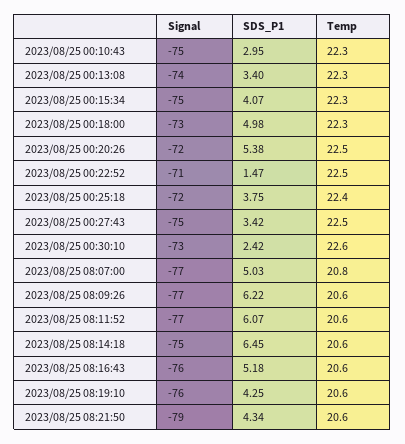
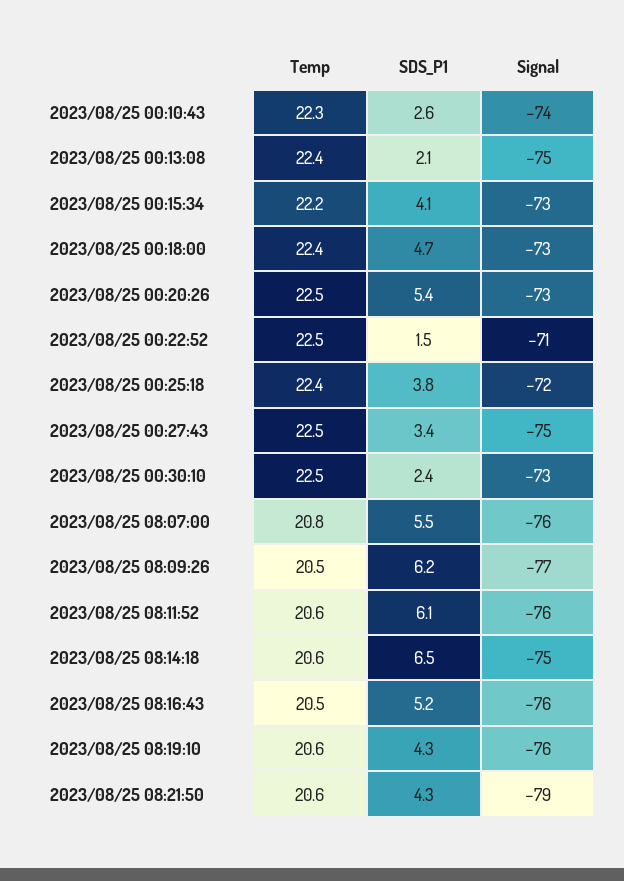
  {
    "Signal": {
-     "2023/08/25 00:10:43": -75,
+     "2023/08/25 00:10:43": -74,
-     "2023/08/25 00:13:08": -74,
+     "2023/08/25 00:13:08": -75,
-     "2023/08/25 00:15:34": -75,
+     "2023/08/25 00:15:34": -73,
      "2023/08/25 00:18:00": -73,
-     "2023/08/25 00:20:26": -72,
+     "2023/08/25 00:20:26": -73,
      "2023/08/25 00:22:52": -71,
      "2023/08/25 00:25:18": -72,
      "2023/08/25 00:27:43": -75,
      "2023/08/25 00:30:10": -73,
-     "2023/08/25 08:07:00": -77,
+     "2023/08/25 08:07:00": -76,
      "2023/08/25 08:09:26": -77,
-     "2023/08/25 08:11:52": -77,
+     "2023/08/25 08:11:52": -76,
      "2023/08/25 08:14:18": -75,
      "2023/08/25 08:16:43": -76,
      "2023/08/25 08:19:10": -76,
      "2023/08/25 08:21:50": -79
    },
    "SDS_P1": {
-     "2023/08/25 00:10:43": 2.95,
+     "2023/08/25 00:10:43": 2.6,
-     "2023/08/25 00:13:08": 3.4,
+     "2023/08/25 00:13:08": 2.1,
      "2023/08/25 00:15:34": 4.07,
-     "2023/08/25 00:18:00": 4.98,
+     "2023/08/25 00:18:00": 4.7,
      "2023/08/25 00:20:26": 5.38,
      "2023/08/25 00:22:52": 1.47,
      "2023/08/25 00:25:18": 3.75,
      "2023/08/25 00:27:43": 3.42,
      "2023/08/25 00:30:10": 2.42,
-     "2023/08/25 08:07:00": 5.03,
+     "2023/08/25 08:07:00": 5.5,
      "2023/08/25 08:09:26": 6.22,
      "2023/08/25 08:11:52": 6.07,
      "2023/08/25 08:14:18": 6.45,
      "2023/08/25 08:16:43": 5.18,
      "2023/08/25 08:19:10": 4.25,
      "2023/08/25 08:21:50": 4.34
    },
    "Temp": {
      "2023/08/25 00:10:43": 22.3,
-     "2023/08/25 00:13:08": 22.3,
+     "2023/08/25 00:13:08": 22.4,
-     "2023/08/25 00:15:34": 22.3,
+     "2023/08/25 00:15:34": 22.2,
-     "2023/08/25 00:18:00": 22.3,
+     "2023/08/25 00:18:00": 22.4,
      "2023/08/25 00:20:26": 22.5,
      "2023/08/25 00:22:52": 22.5,
      "2023/08/25 00:25:18": 22.4,
      "2023/08/25 00:27:43": 22.5,
-     "2023/08/25 00:30:10": 22.6,
+     "2023/08/25 00:30:10": 22.5,
      "2023/08/25 08:07:00": 20.8,
-     "2023/08/25 08:09:26": 20.6,
+     "2023/08/25 08:09:26": 20.5,
      "2023/08/25 08:11:52": 20.6,
      "2023/08/25 08:14:18": 20.6,
-     "2023/08/25 08:16:43": 20.6,
+     "2023/08/25 08:16:43": 20.5,
      "2023/08/25 08:19:10": 20.6,
      "2023/08/25 08:21:50": 20.6
    }
  }

